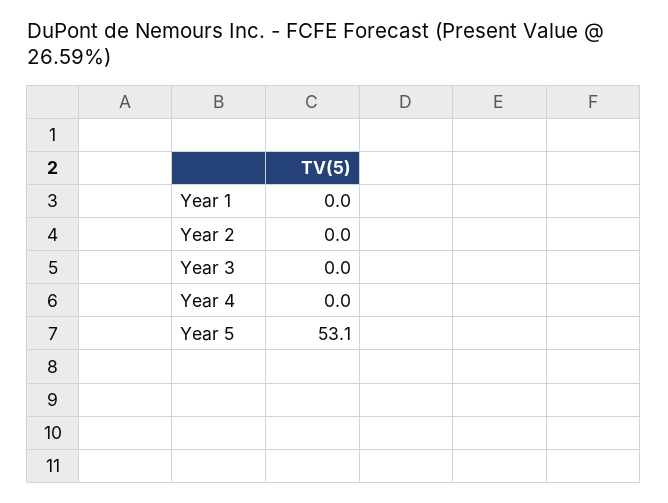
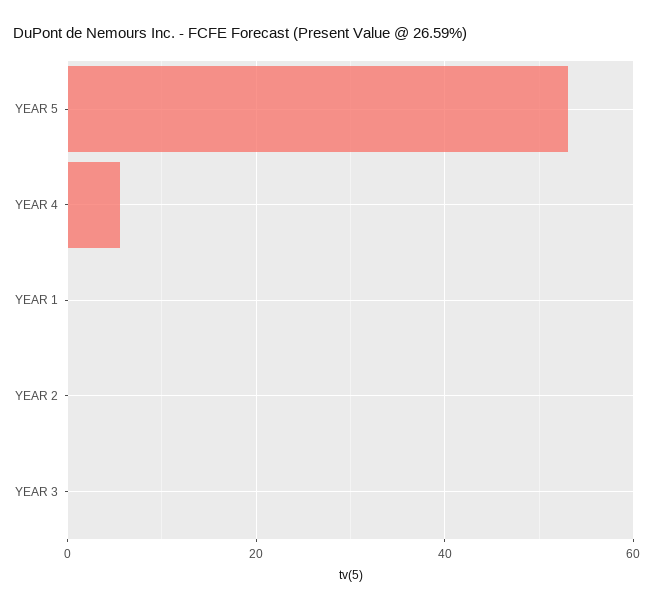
  {
    "Year 1": 0,
    "Year 2": 0,
    "Year 3": 0,
-   "Year 4": 0,
+   "Year 4": 6,
    "Year 5": 53.1
  }

